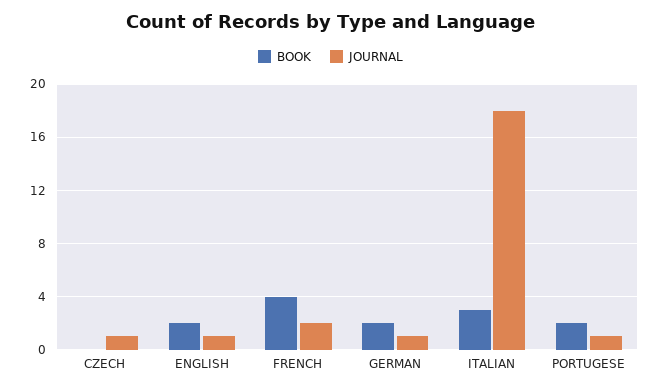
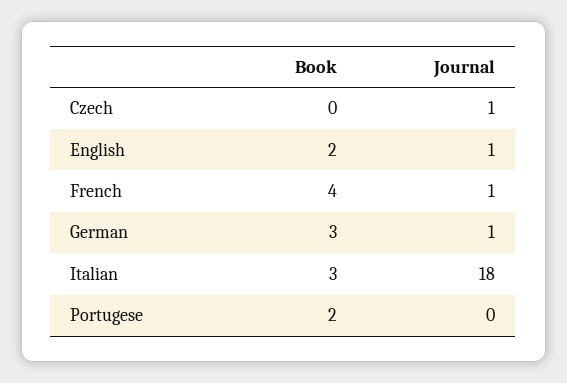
  {
    "BOOK": {
      "CZECH": 0,
      "ENGLISH": 2,
      "FRENCH": 4,
-     "GERMAN": 2,
+     "GERMAN": 3,
      "ITALIAN": 3,
      "PORTUGESE": 2
    },
    "JOURNAL": {
      "CZECH": 1,
      "ENGLISH": 1,
-     "FRENCH": 2,
+     "FRENCH": 1,
      "GERMAN": 1,
      "ITALIAN": 18,
-     "PORTUGESE": 1
+     "PORTUGESE": 0
    }
  }

